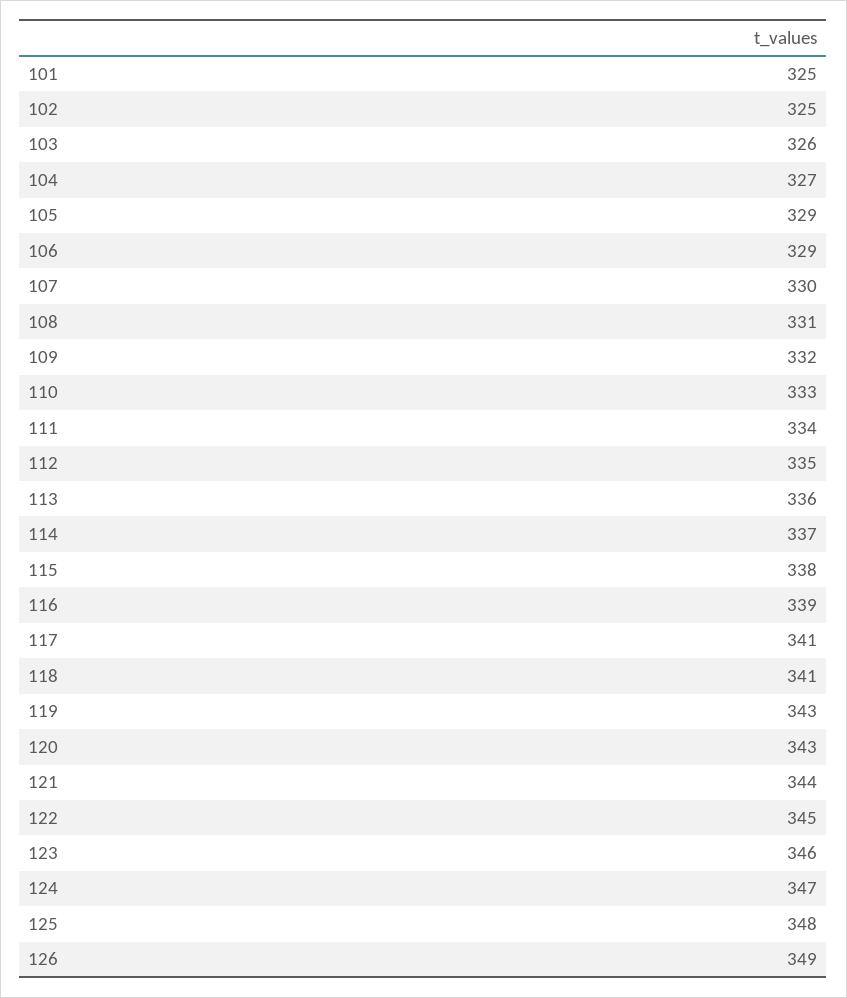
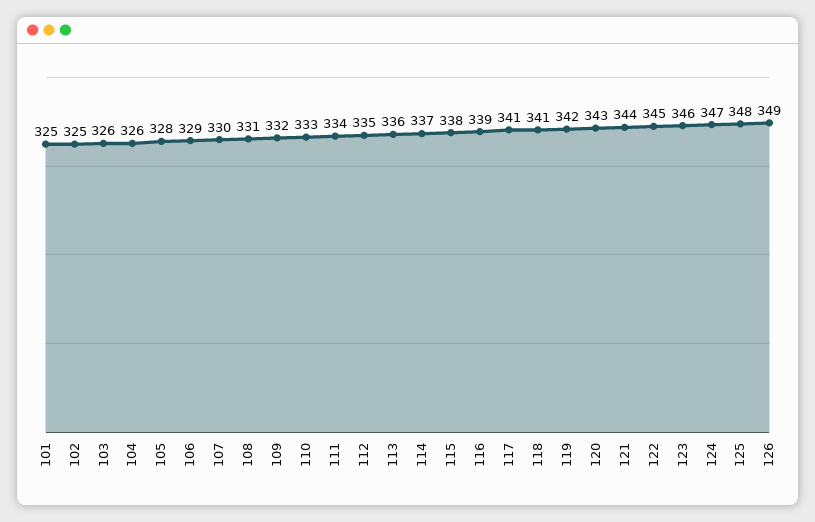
  {
    "101": 325,
    "102": 325,
    "103": 326,
-   "104": 327,
+   "104": 326,
-   "105": 329,
+   "105": 328,
    "106": 329,
    "107": 330,
    "108": 331,
    "109": 332,
    "110": 333,
    "111": 334,
    "112": 335,
    "113": 336,
    "114": 337,
    "115": 338,
    "116": 339,
    "117": 341,
    "118": 341,
-   "119": 343,
+   "119": 342,
    "120": 343,
    "121": 344,
    "122": 345,
    "123": 346,
    "124": 347,
    "125": 348,
    "126": 349
  }

